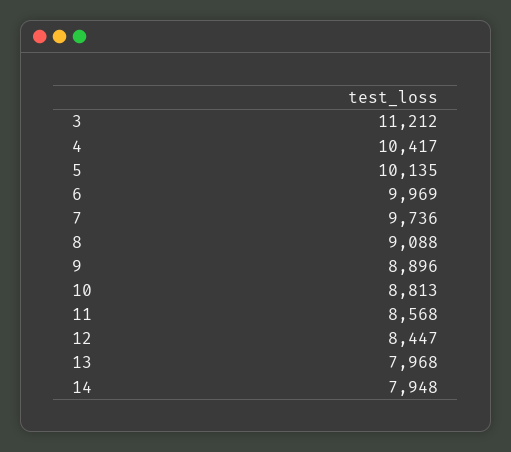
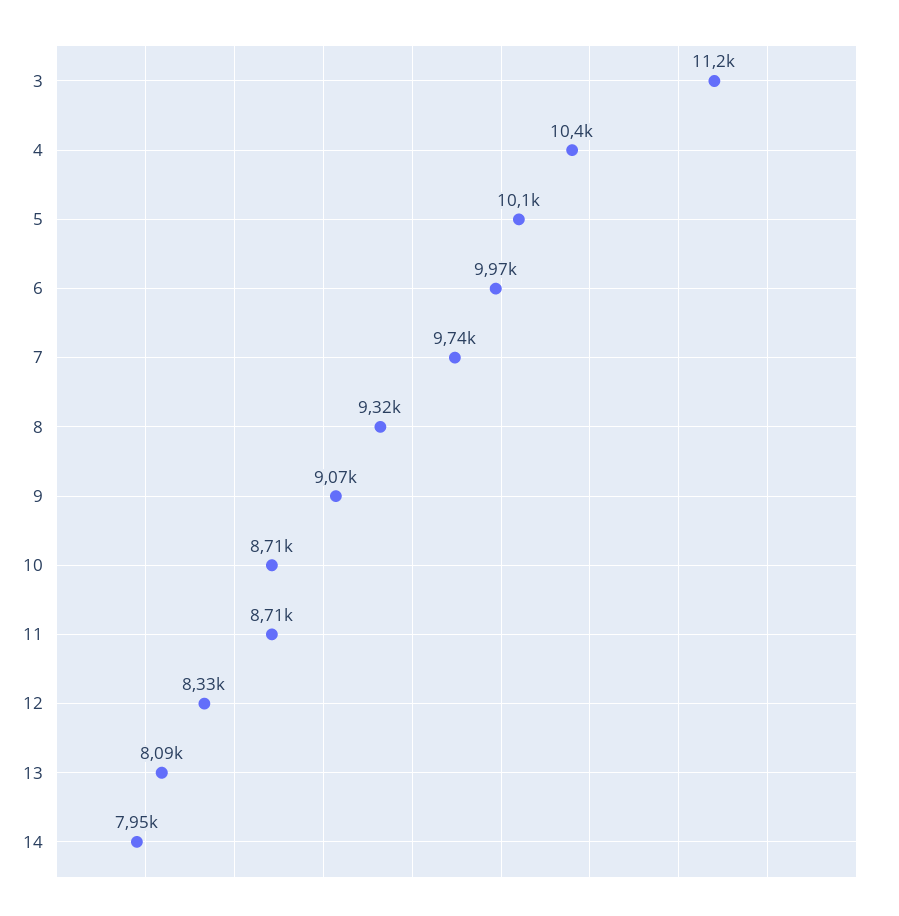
  {
    "3": 11212,
    "4": 10417,
    "5": 10135,
    "6": 9969,
    "7": 9736,
-   "8": 9088,
+   "8": 9320,
-   "9": 8896,
+   "9": 9070,
-   "10": 8813,
+   "10": 8710,
-   "11": 8568,
+   "11": 8710,
-   "12": 8447,
+   "12": 8330,
-   "13": 7968,
+   "13": 8090,
    "14": 7948
  }

